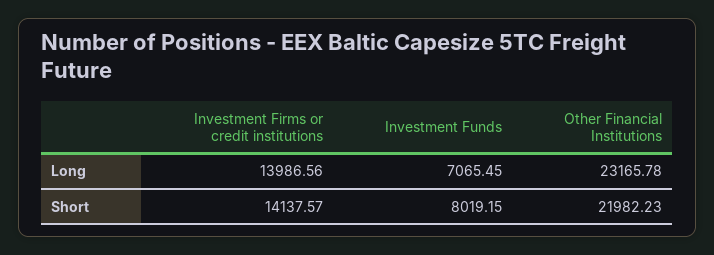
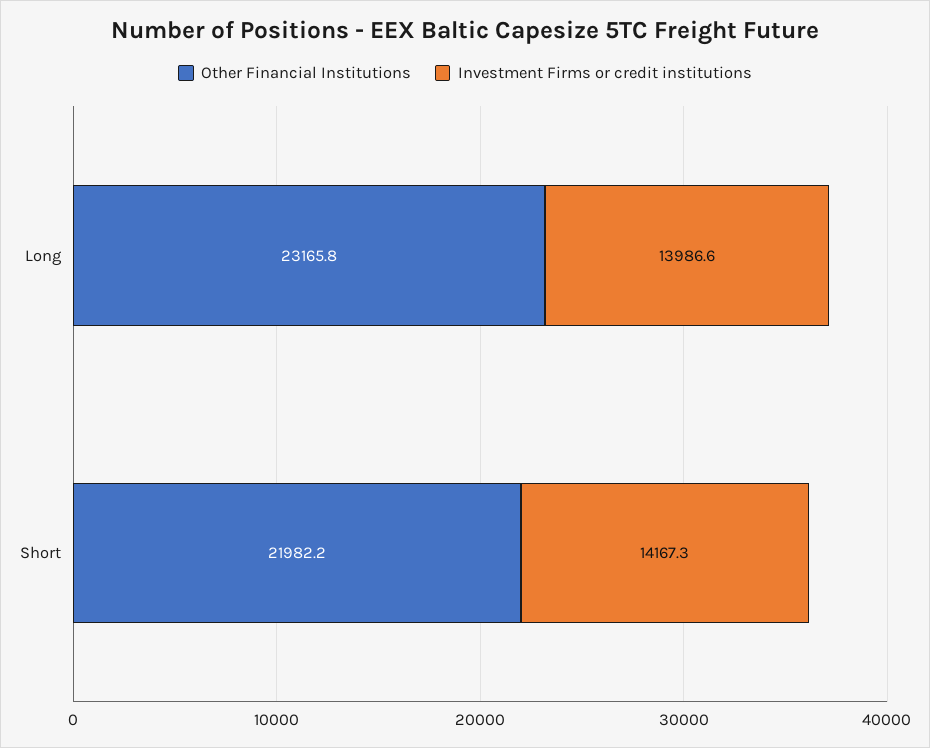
  {
    "Investment Firms or credit institutions": {
      "Long": 13986.56,
-     "Short": 14137.57
+     "Short": 14167.3
    },
-   "Investment Funds": {
-     "Long": 7065.45,
-     "Short": 8019.15
-   },
    "Other Financial Institutions": {
      "Long": 23165.78,
      "Short": 21982.23
    }
  }

